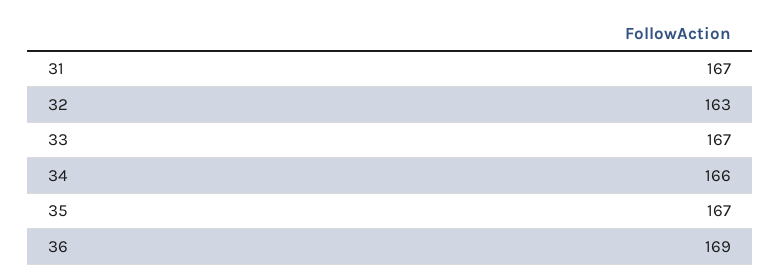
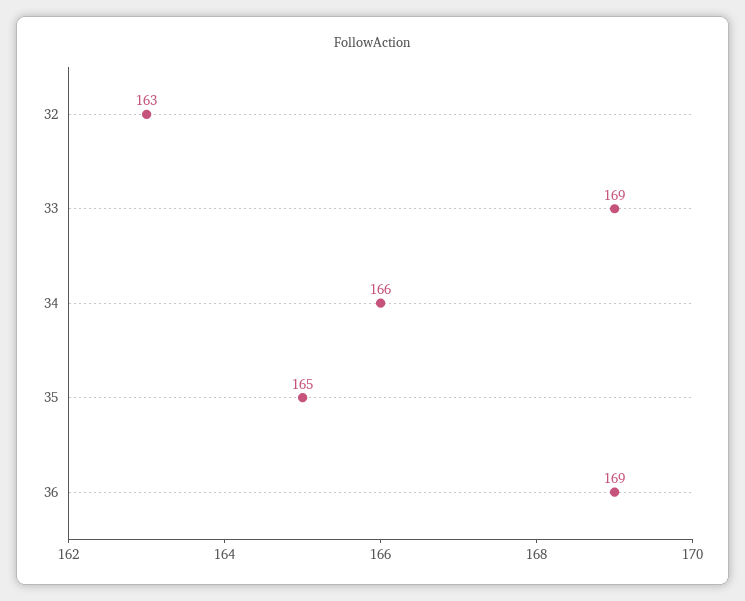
  {
-   "31": 167,
    "32": 163,
-   "33": 167,
+   "33": 169,
    "34": 166,
-   "35": 167,
+   "35": 165,
    "36": 169
  }

